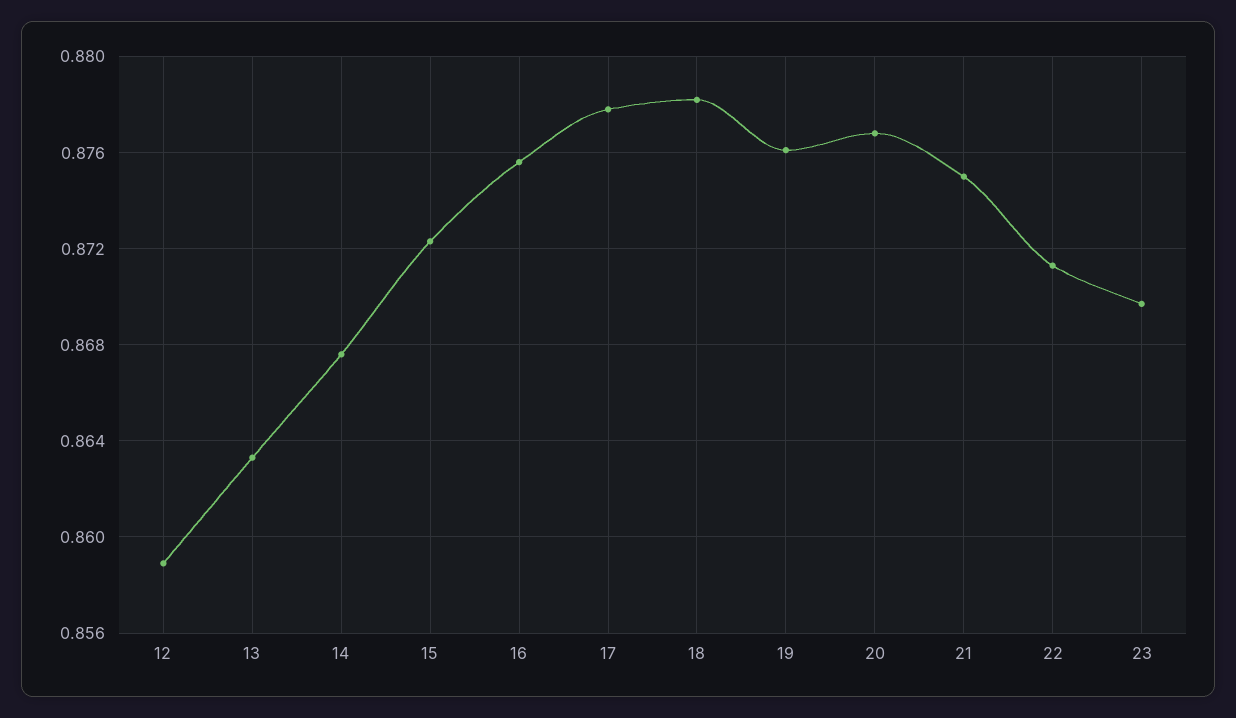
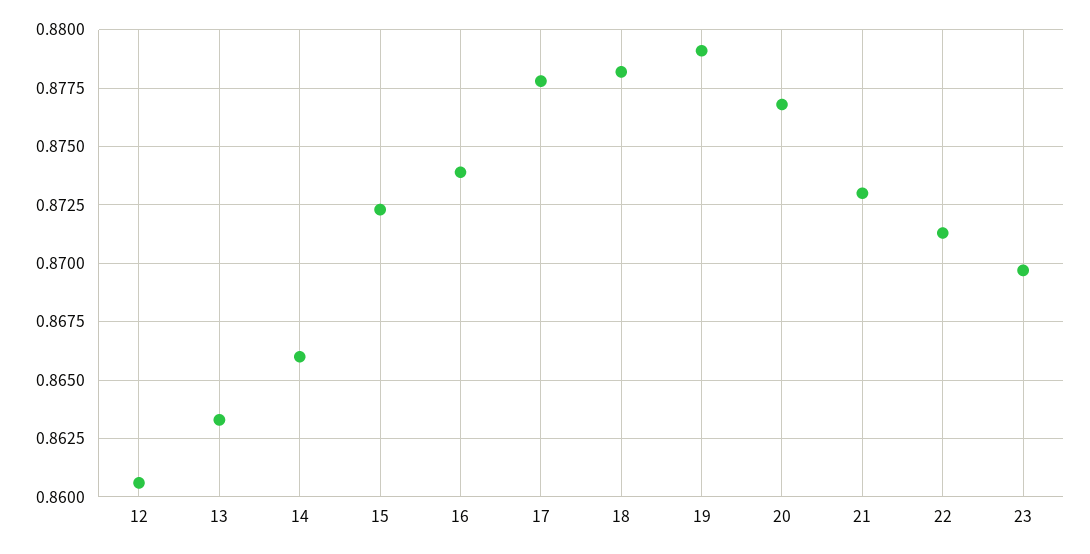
  {
-   "12": 0.859,
+   "12": 0.8605,
    "13": 0.8635,
-   "14": 0.8675,
+   "14": 0.866,
    "15": 0.8725,
-   "16": 0.8755,
+   "16": 0.874,
    "17": 0.878,
    "18": 0.878,
-   "19": 0.876,
+   "19": 0.879,
    "20": 0.877,
-   "21": 0.875,
+   "21": 0.873,
    "22": 0.8715,
    "23": 0.8695
  }

